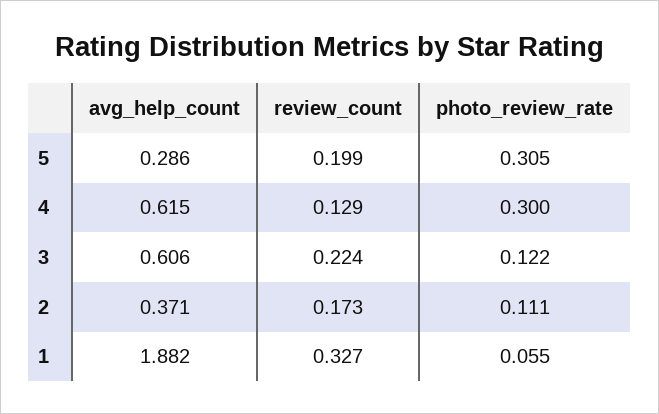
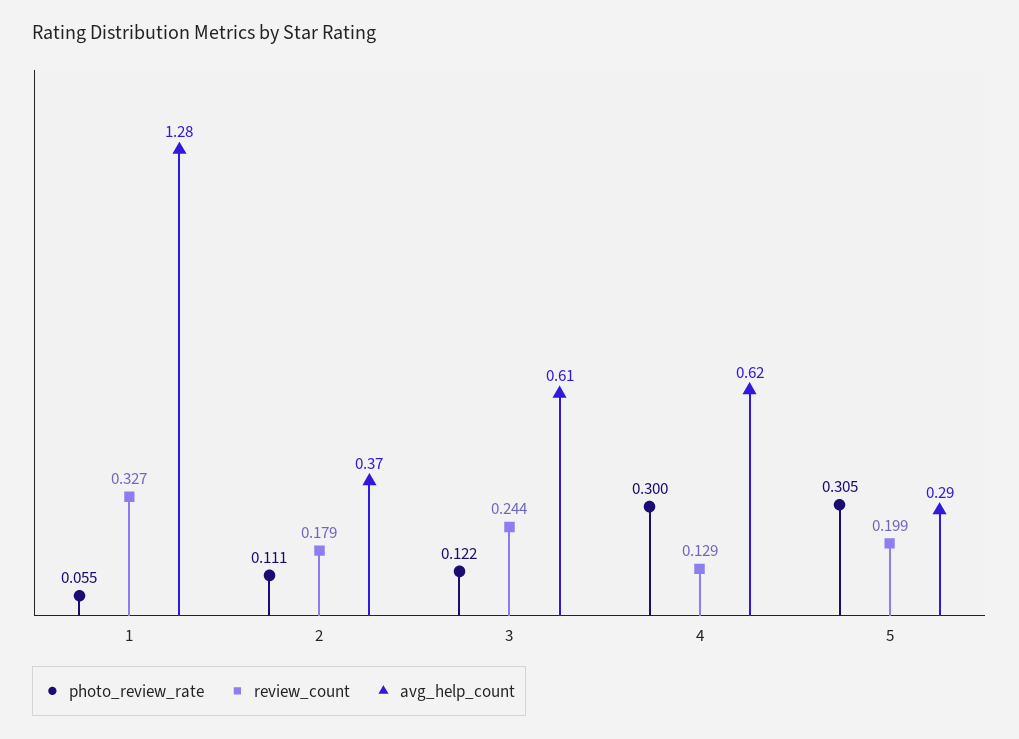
  {
    "avg_help_count": {
      "5": 0.286,
      "4": 0.615,
      "3": 0.606,
      "2": 0.371,
-     "1": 1.882
+     "1": 1.28
    },
    "review_count": {
      "5": 0.199,
      "4": 0.129,
-     "3": 0.224,
+     "3": 0.244,
-     "2": 0.173,
+     "2": 0.179,
      "1": 0.327
    },
    "photo_review_rate": {
      "5": 0.305,
      "4": 0.3,
      "3": 0.122,
      "2": 0.111,
      "1": 0.055
    }
  }

